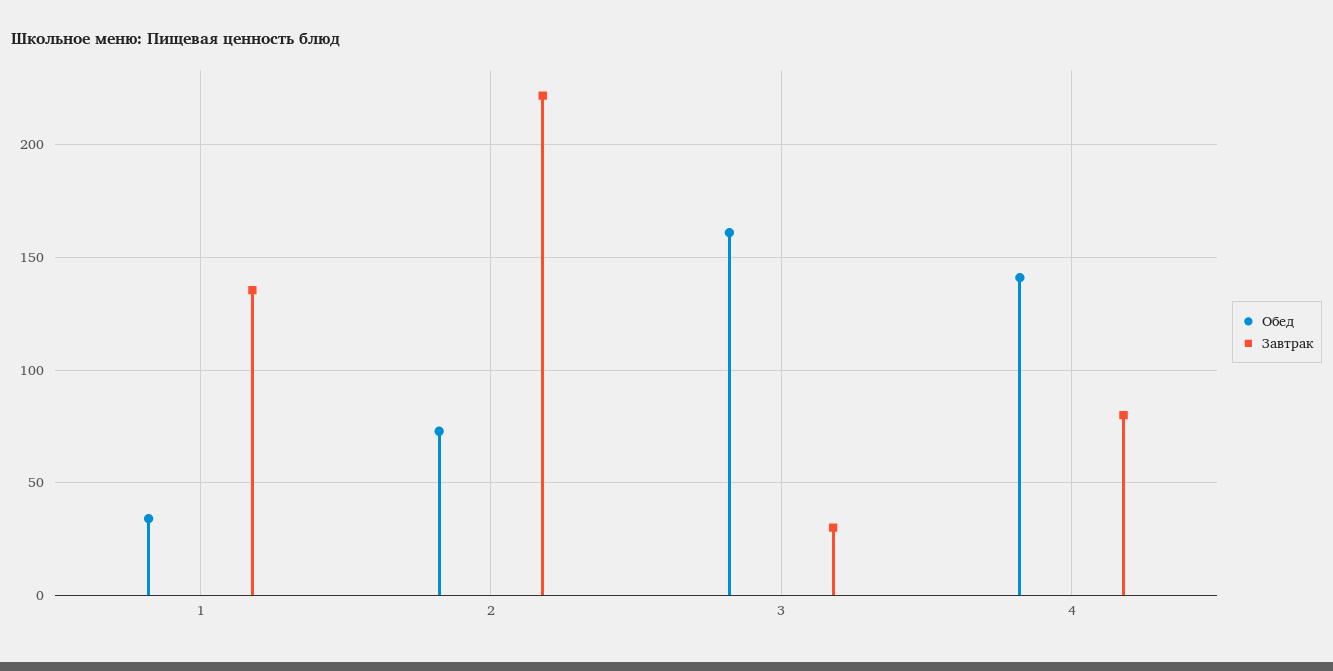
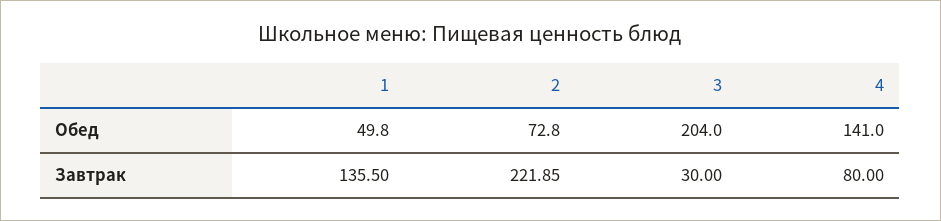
  {
    "Обед": {
-     "1": 35,
+     "1": 49.8,
      "2": 72.8,
-     "3": 160,
+     "3": 204,
      "4": 141
    },
    "Завтрак": {
      "1": 135.5,
      "2": 221.85,
      "3": 30,
      "4": 80
    }
  }

